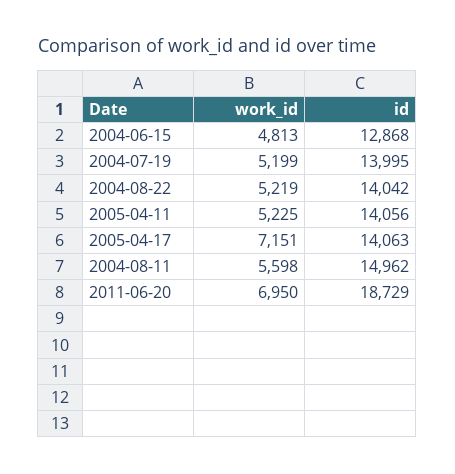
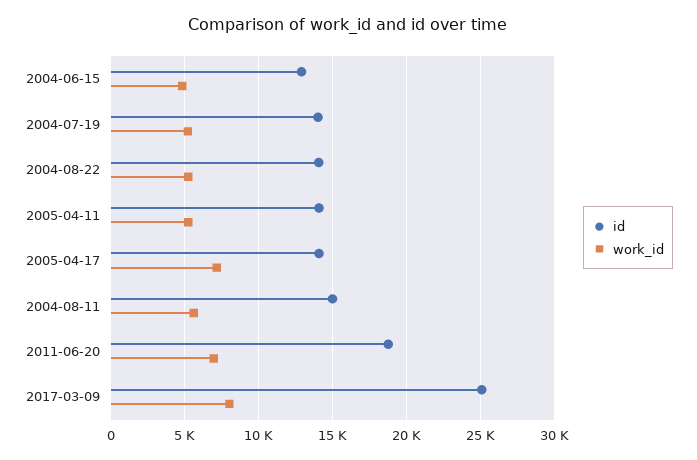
  {
    "work_id": {
      "2004-06-15": 4813,
      "2004-07-19": 5199,
      "2004-08-22": 5219,
      "2005-04-11": 5225,
      "2005-04-17": 7151,
      "2004-08-11": 5598,
-     "2011-06-20": 6950
+     "2011-06-20": 6950,
+     "2017-03-09": 8000
    },
    "id": {
      "2004-06-15": 12868,
      "2004-07-19": 13995,
      "2004-08-22": 14042,
      "2005-04-11": 14056,
      "2005-04-17": 14063,
      "2004-08-11": 14962,
-     "2011-06-20": 18729
+     "2011-06-20": 18729,
+     "2017-03-09": 25000
    }
  }

